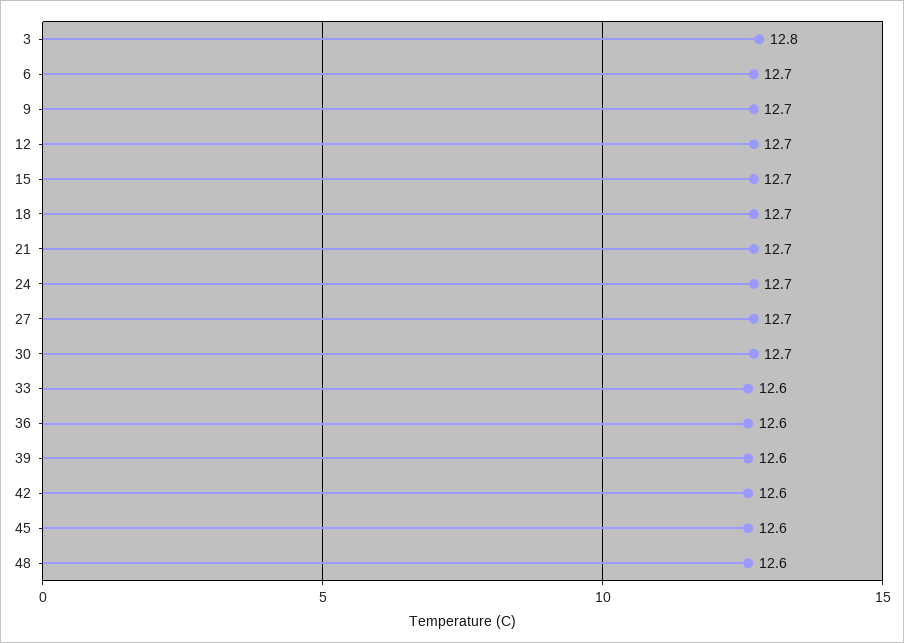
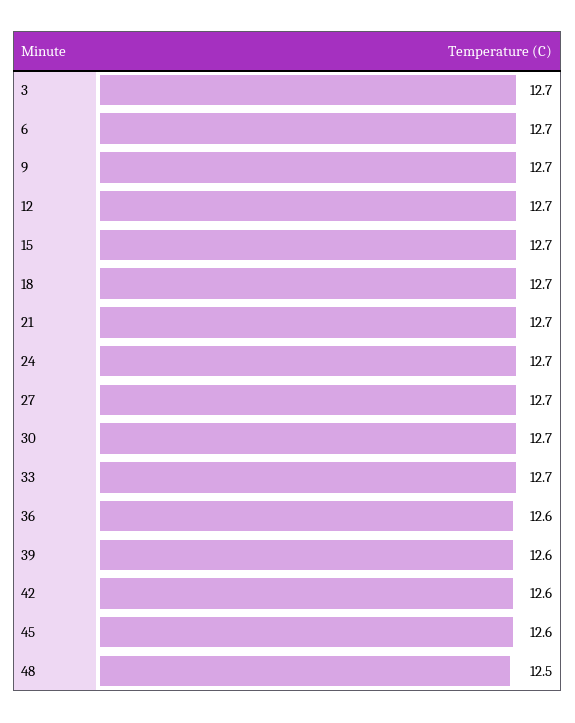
  {
-   "3": 12.8,
+   "3": 12.7,
    "6": 12.7,
    "9": 12.7,
    "12": 12.7,
    "15": 12.7,
    "18": 12.7,
    "21": 12.7,
    "24": 12.7,
    "27": 12.7,
    "30": 12.7,
-   "33": 12.6,
+   "33": 12.7,
    "36": 12.6,
    "39": 12.6,
    "42": 12.6,
    "45": 12.6,
-   "48": 12.6
+   "48": 12.5
  }

